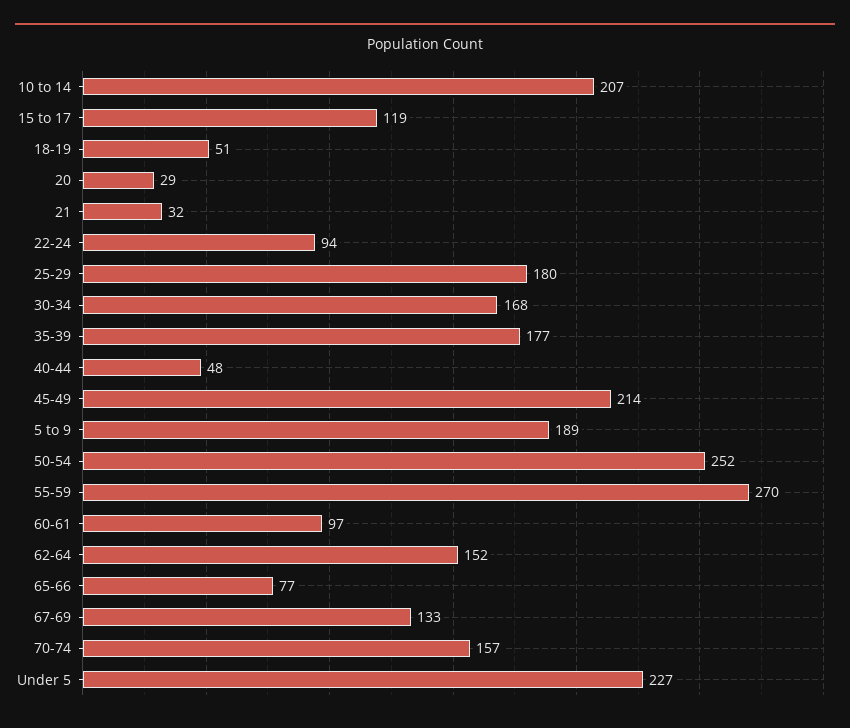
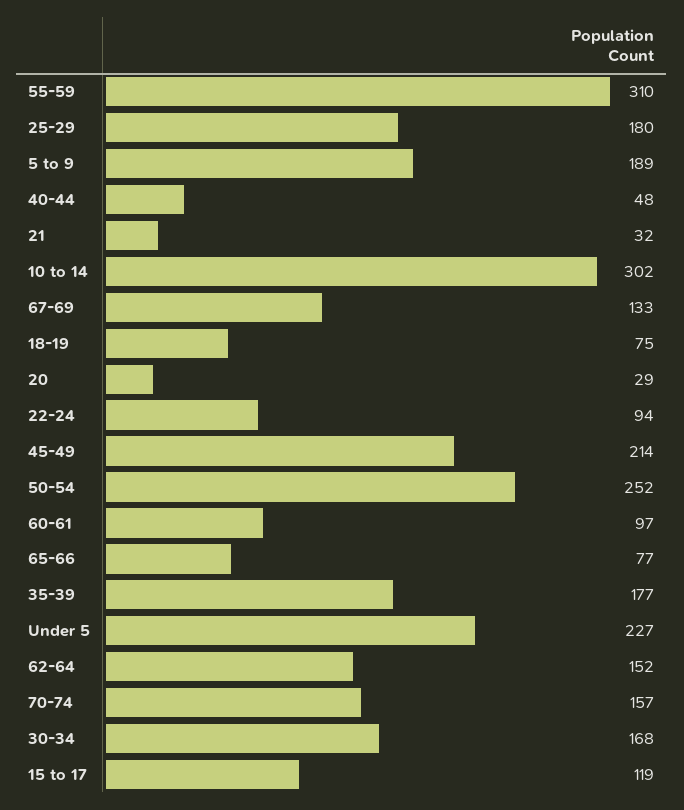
  {
-   "10 to 14": 207,
+   "10 to 14": 302,
    "15 to 17": 119,
-   "18-19": 51,
+   "18-19": 75,
    "20": 29,
    "21": 32,
    "22-24": 94,
    "25-29": 180,
    "30-34": 168,
    "35-39": 177,
    "40-44": 48,
    "45-49": 214,
    "5 to 9": 189,
    "50-54": 252,
-   "55-59": 270,
+   "55-59": 310,
    "60-61": 97,
    "62-64": 152,
    "65-66": 77,
    "67-69": 133,
    "70-74": 157,
    "Under 5": 227
  }

